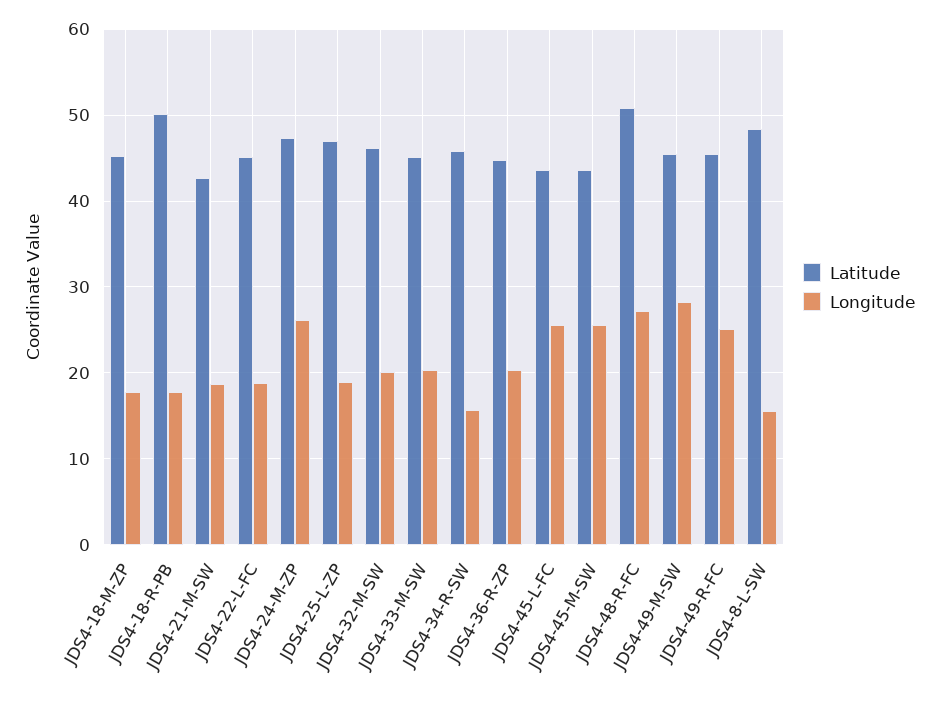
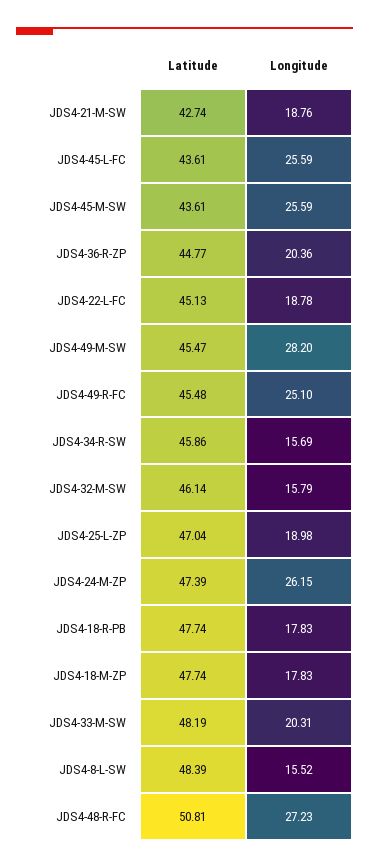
  {
    "Latitude": {
-     "JDS4-18-M-ZP": 45,
+     "JDS4-18-M-ZP": 47.74,
-     "JDS4-18-R-PB": 50,
+     "JDS4-18-R-PB": 47.74,
      "JDS4-21-M-SW": 42.74,
      "JDS4-22-L-FC": 45.13,
      "JDS4-24-M-ZP": 47.39,
      "JDS4-25-L-ZP": 47.04,
      "JDS4-32-M-SW": 46.14,
-     "JDS4-33-M-SW": 45,
+     "JDS4-33-M-SW": 48.19,
      "JDS4-34-R-SW": 45.86,
      "JDS4-36-R-ZP": 44.77,
      "JDS4-45-L-FC": 43.61,
      "JDS4-45-M-SW": 43.61,
      "JDS4-48-R-FC": 50.81,
      "JDS4-49-M-SW": 45.47,
      "JDS4-49-R-FC": 45.48,
      "JDS4-8-L-SW": 48.39
    },
    "Longitude": {
      "JDS4-18-M-ZP": 17.83,
      "JDS4-18-R-PB": 17.83,
      "JDS4-21-M-SW": 18.76,
      "JDS4-22-L-FC": 18.78,
      "JDS4-24-M-ZP": 26.15,
      "JDS4-25-L-ZP": 18.98,
-     "JDS4-32-M-SW": 20,
+     "JDS4-32-M-SW": 15.79,
      "JDS4-33-M-SW": 20.31,
      "JDS4-34-R-SW": 15.69,
      "JDS4-36-R-ZP": 20.36,
      "JDS4-45-L-FC": 25.59,
      "JDS4-45-M-SW": 25.59,
      "JDS4-48-R-FC": 27.23,
      "JDS4-49-M-SW": 28.2,
      "JDS4-49-R-FC": 25.1,
      "JDS4-8-L-SW": 15.52
    }
  }

